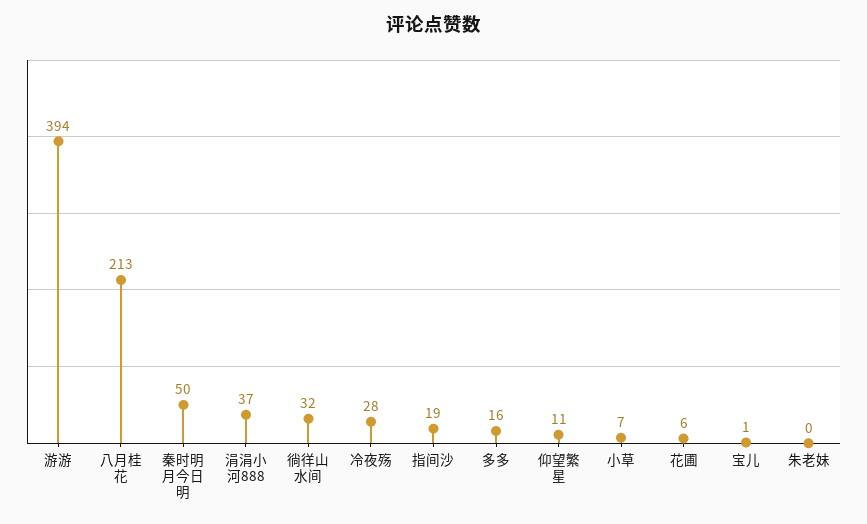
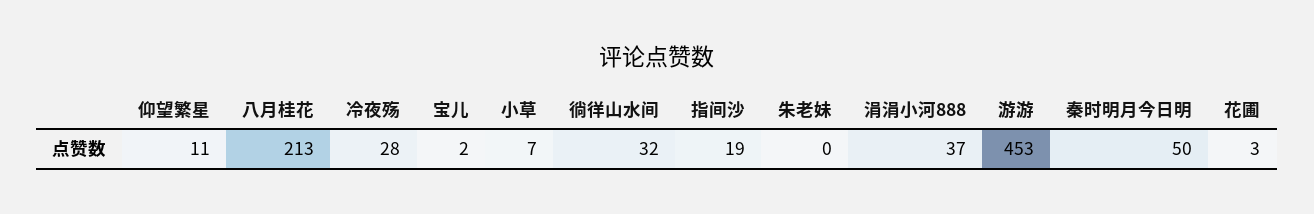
  {
-   "游游": 394,
+   "游游": 453,
    "八月桂花": 213,
    "秦时明月今日明": 50,
    "涓涓小河888": 37,
    "徜徉山水间": 32,
    "冷夜殇": 28,
    "指间沙": 19,
-   "多多": 16,
    "仰望繁星": 11,
    "小草": 7,
-   "花圃": 6,
+   "花圃": 3,
-   "宝儿": 1,
+   "宝儿": 2,
    "朱老妹": 0
  }

